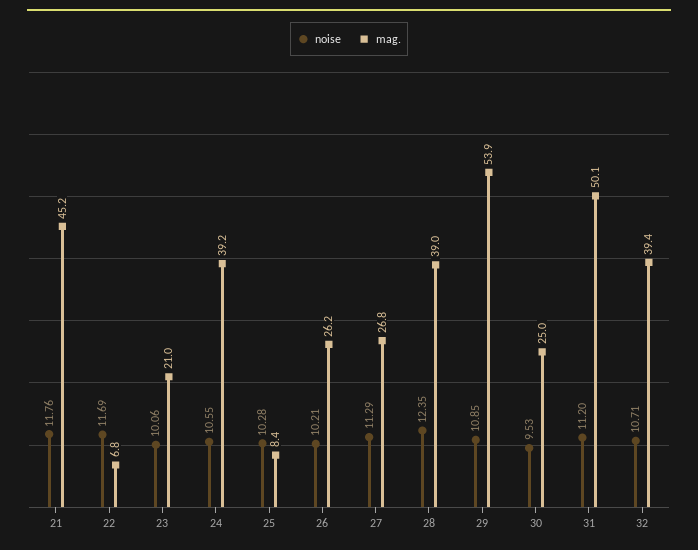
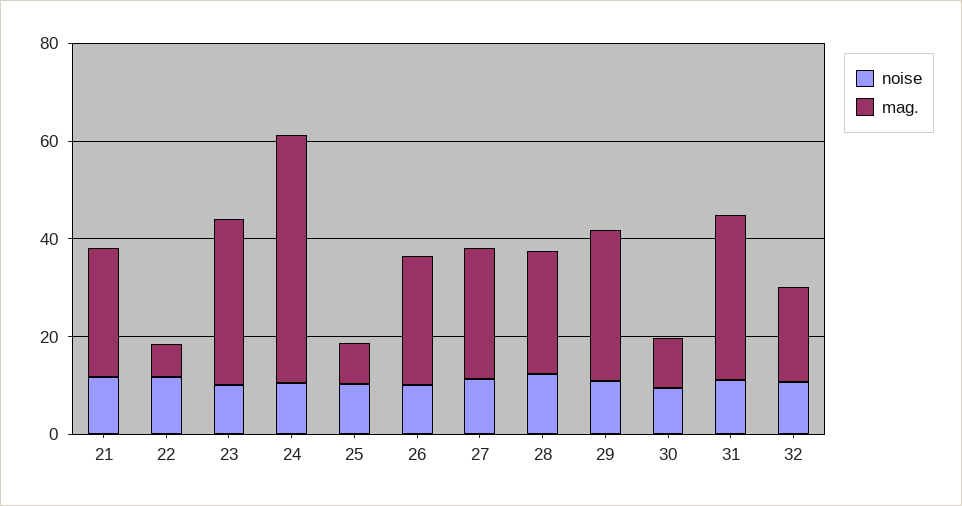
  {
    "noise": {
      "21": 11.76,
      "22": 11.69,
      "23": 10.06,
      "24": 10.55,
      "25": 10.28,
      "26": 10.21,
      "27": 11.29,
      "28": 12.35,
      "29": 10.85,
      "30": 9.53,
      "31": 11.2,
      "32": 10.71
    },
    "mag.": {
-     "21": 45.2,
+     "21": 25,
      "22": 6.8,
-     "23": 21,
+     "23": 35,
-     "24": 39.2,
+     "24": 50,
      "25": 8.4,
      "26": 26.2,
      "27": 26.8,
-     "28": 39,
+     "28": 25,
-     "29": 53.9,
+     "29": 30,
-     "30": 25,
+     "30": 10,
-     "31": 50.1,
+     "31": 35,
-     "32": 39.4
+     "32": 20
    }
  }

